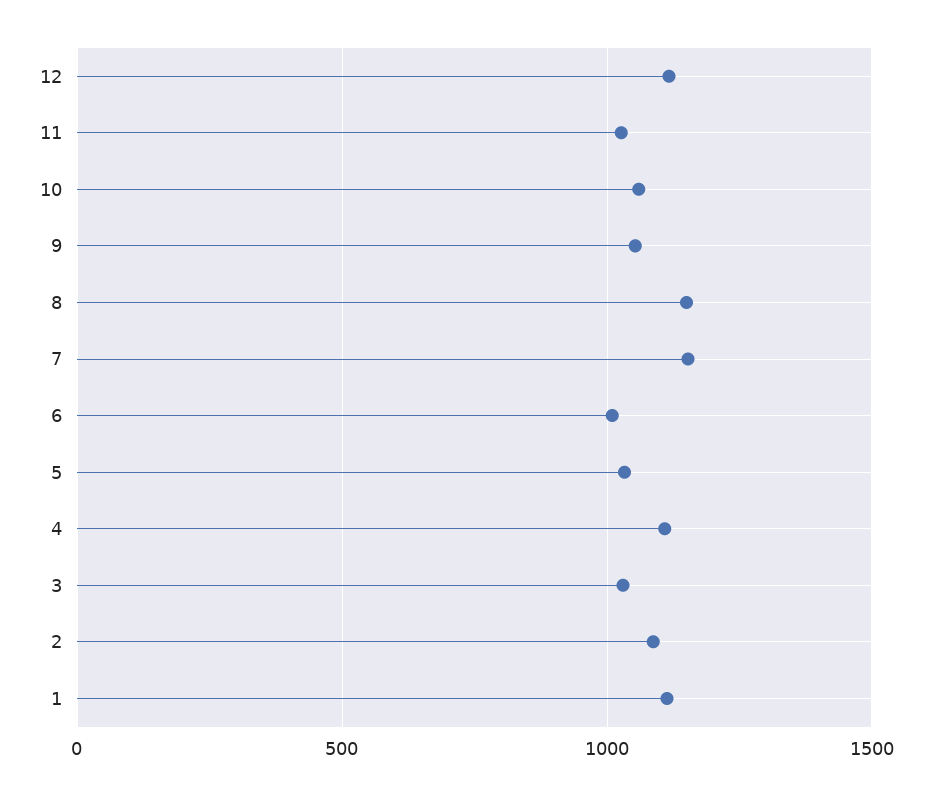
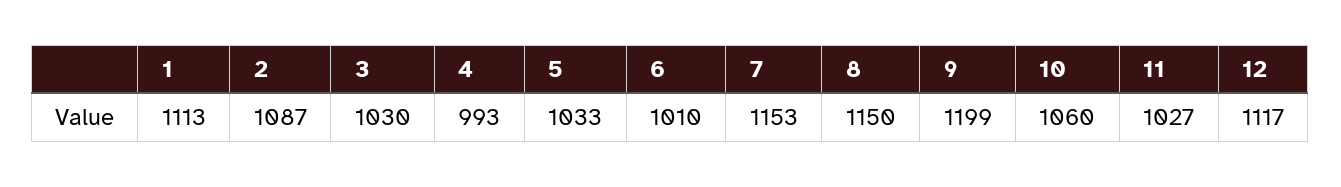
  {
    "12": 1117,
    "11": 1027,
    "10": 1060,
-   "9": 1050,
+   "9": 1199,
    "8": 1150,
    "7": 1153,
    "6": 1010,
    "5": 1033,
-   "4": 1100,
+   "4": 993,
    "3": 1030,
    "2": 1087,
    "1": 1113
  }

